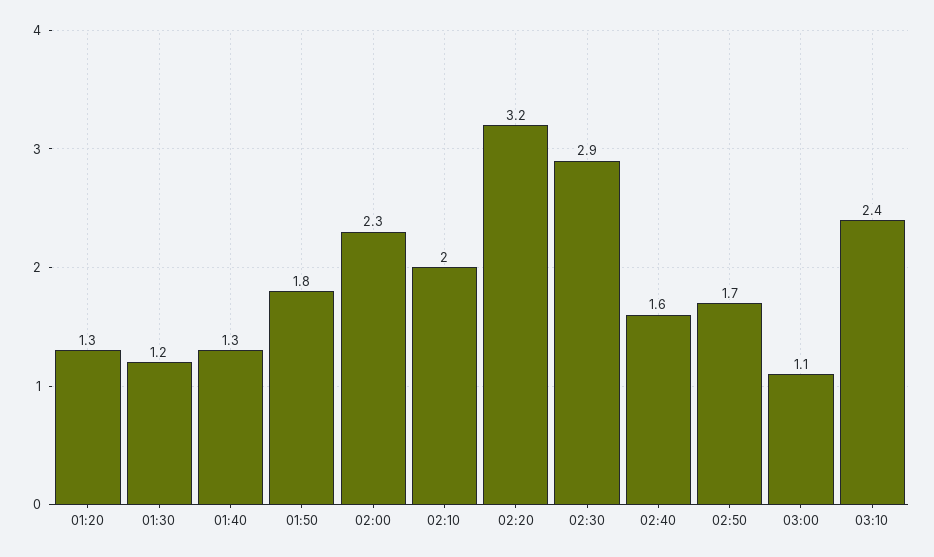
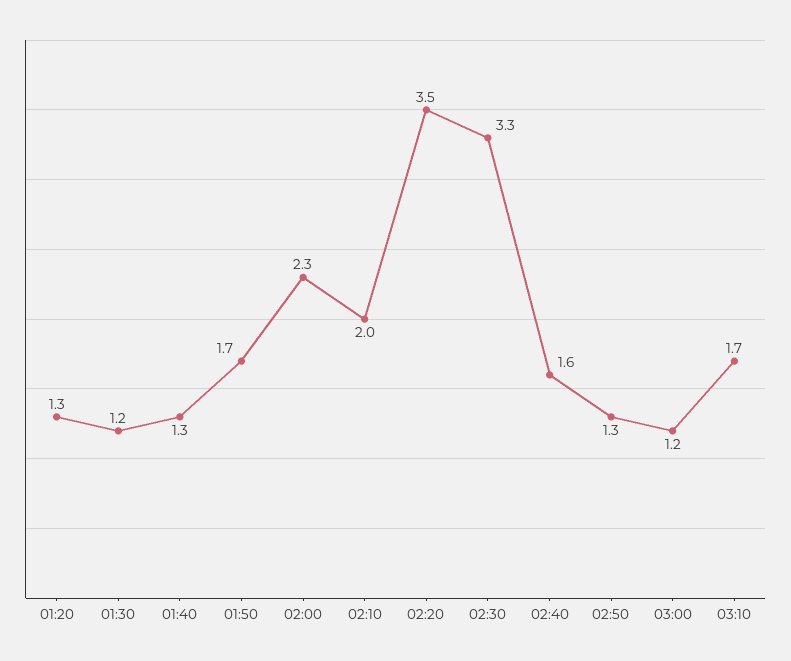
  {
    "01:20": 1.3,
    "01:30": 1.2,
    "01:40": 1.3,
-   "01:50": 1.8,
+   "01:50": 1.7,
    "02:00": 2.3,
    "02:10": 2,
-   "02:20": 3.2,
+   "02:20": 3.5,
-   "02:30": 2.9,
+   "02:30": 3.3,
    "02:40": 1.6,
-   "02:50": 1.7,
+   "02:50": 1.3,
-   "03:00": 1.1,
+   "03:00": 1.2,
-   "03:10": 2.4
+   "03:10": 1.7
  }

